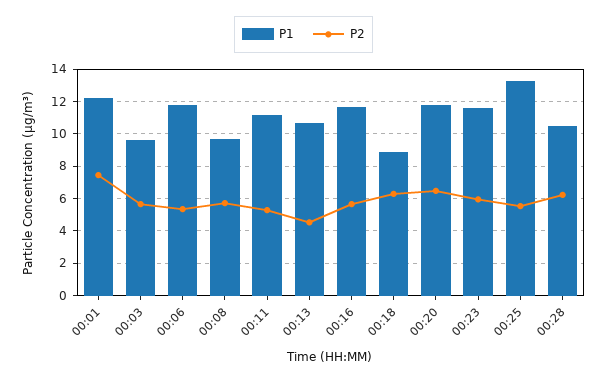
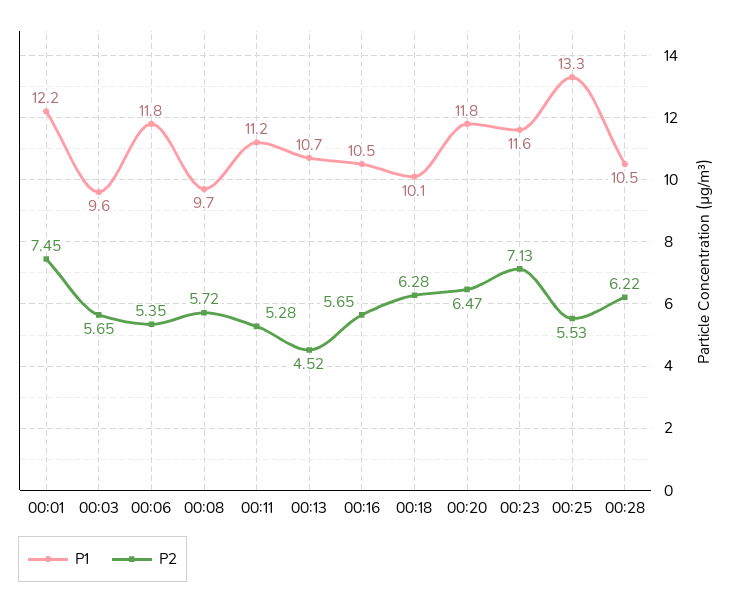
  {
    "P1": {
      "00:01": 12.2,
      "00:03": 9.6,
      "00:06": 11.8,
      "00:08": 9.7,
      "00:11": 11.2,
      "00:13": 10.7,
-     "00:16": 11.5,
+     "00:16": 10.5,
-     "00:18": 9,
+     "00:18": 10.1,
      "00:20": 11.8,
      "00:23": 11.6,
      "00:25": 13.3,
      "00:28": 10.5
    },
    "P2": {
      "00:01": 7.45,
      "00:03": 5.65,
      "00:06": 5.35,
      "00:08": 5.72,
      "00:11": 5.28,
      "00:13": 4.52,
      "00:16": 5.65,
      "00:18": 6.28,
      "00:20": 6.47,
-     "00:23": 6,
+     "00:23": 7.13,
      "00:25": 5.53,
      "00:28": 6.22
    }
  }

